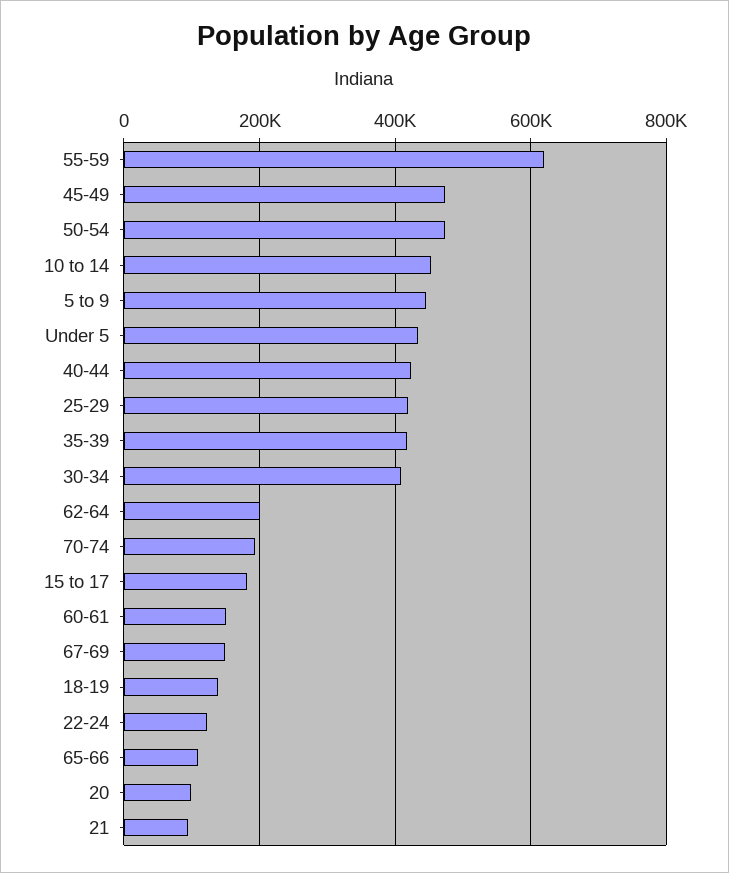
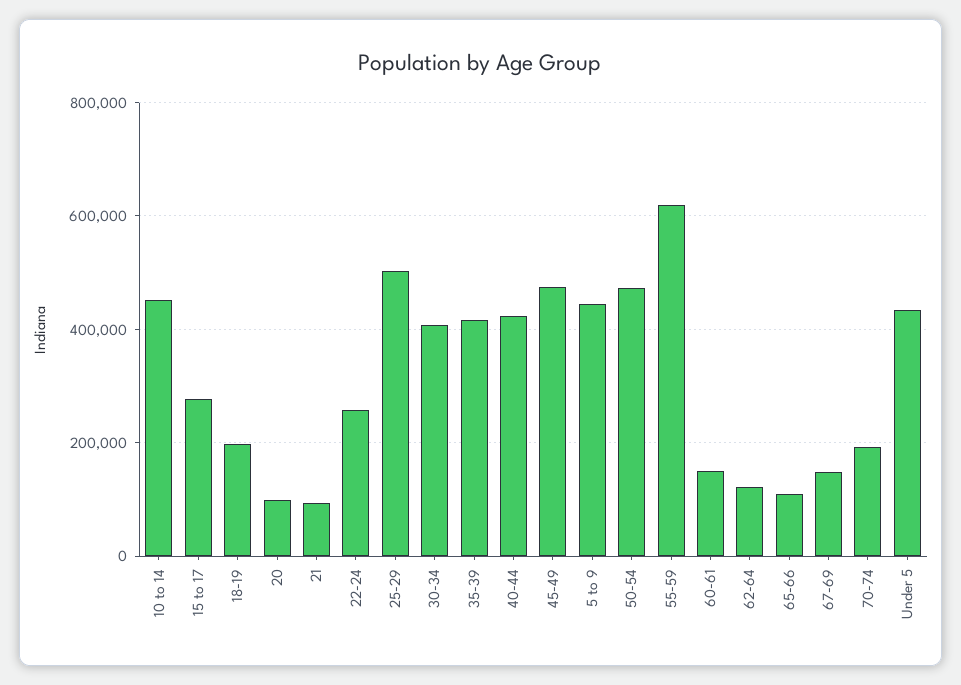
  {
    "55-59": 620000,
    "45-49": 480000,
    "50-54": 480000,
    "10 to 14": 460000,
    "5 to 9": 440000,
    "Under 5": 440000,
    "40-44": 420000,
-   "25-29": 420000,
+   "25-29": 500000,
    "35-39": 420000,
    "30-34": 400000,
-   "62-64": 200000,
+   "62-64": 120000,
    "70-74": 200000,
-   "15 to 17": 180000,
+   "15 to 17": 280000,
    "60-61": 160000,
    "67-69": 140000,
-   "18-19": 140000,
+   "18-19": 200000,
-   "22-24": 120000,
+   "22-24": 260000,
    "65-66": 100000,
    "20": 100000,
    "21": 100000
  }

